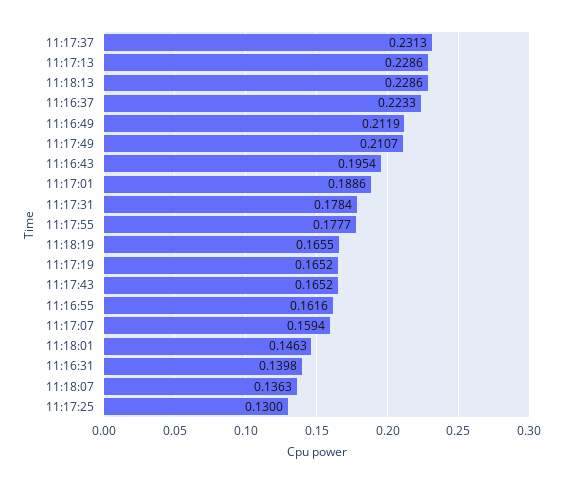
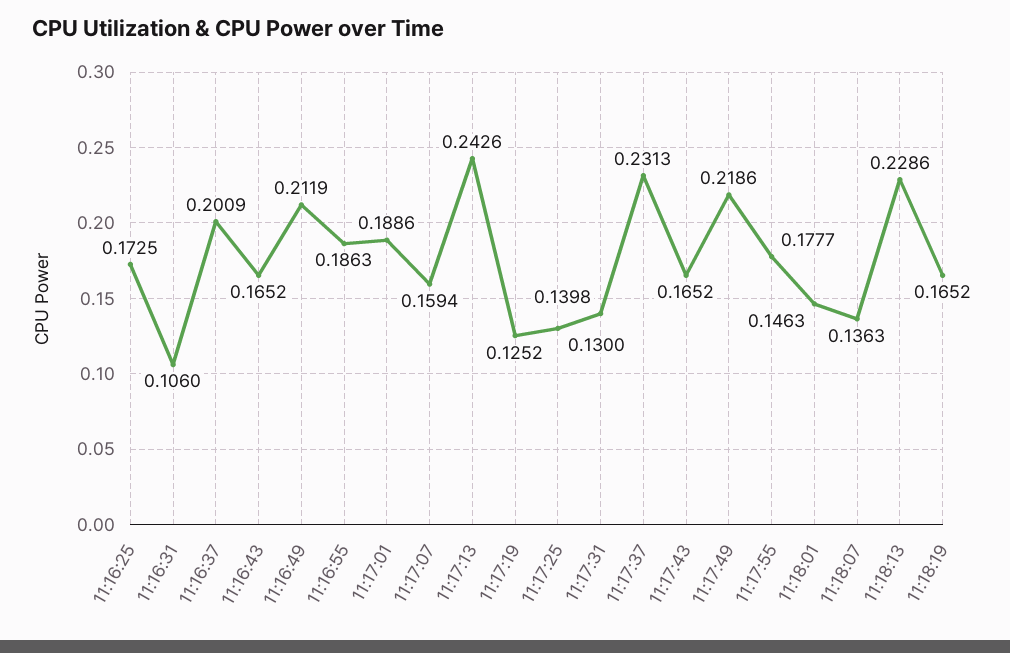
  {
    "11:17:37": 0.2313,
-   "11:17:13": 0.2286,
+   "11:17:13": 0.2426,
    "11:18:13": 0.2286,
-   "11:16:37": 0.2233,
+   "11:16:37": 0.2009,
    "11:16:49": 0.2119,
-   "11:17:49": 0.2107,
+   "11:17:49": 0.2186,
-   "11:16:43": 0.1954,
+   "11:16:43": 0.1652,
    "11:17:01": 0.1886,
-   "11:17:31": 0.1784,
+   "11:17:31": 0.1398,
    "11:17:55": 0.1777,
-   "11:18:19": 0.1655,
+   "11:18:19": 0.1652,
-   "11:17:19": 0.1652,
+   "11:17:19": 0.1252,
    "11:17:43": 0.1652,
-   "11:16:55": 0.1616,
+   "11:16:55": 0.1863,
    "11:17:07": 0.1594,
    "11:18:01": 0.1463,
-   "11:16:31": 0.1398,
+   "11:16:31": 0.106,
    "11:18:07": 0.1363,
-   "11:17:25": 0.13
+   "11:17:25": 0.13,
+   "11:16:25": 0.1725
  }

